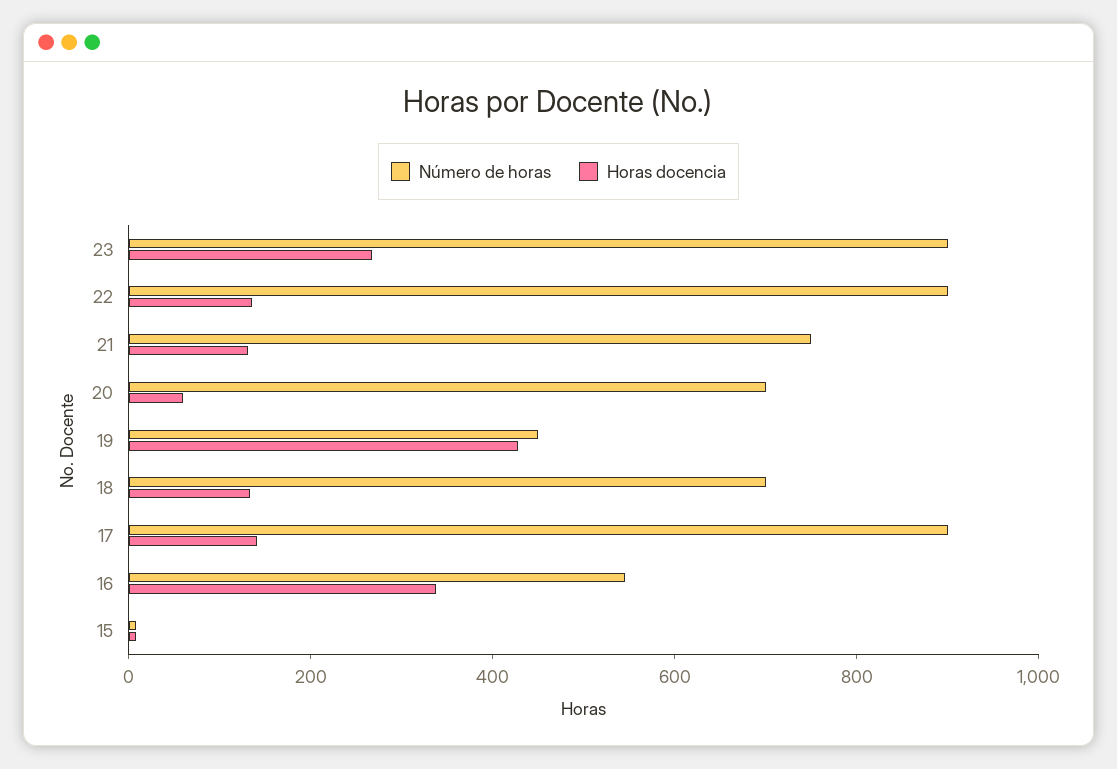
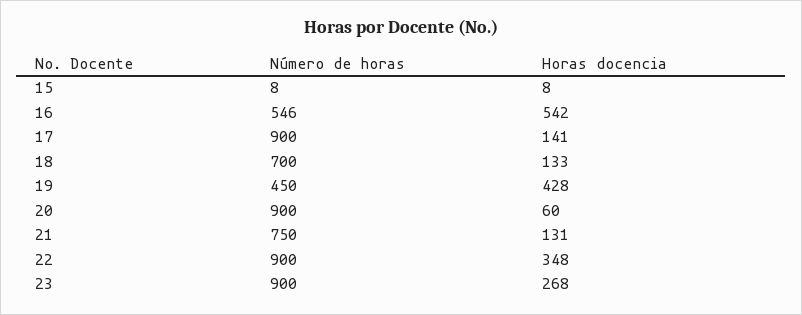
  {
    "Número de horas": {
      "23": 900,
      "22": 900,
      "21": 750,
-     "20": 700,
+     "20": 900,
      "19": 450,
      "18": 700,
      "17": 900,
      "16": 546,
      "15": 8
    },
    "Horas docencia": {
      "23": 268,
-     "22": 150,
+     "22": 348,
      "21": 131,
      "20": 60,
      "19": 428,
      "18": 133,
      "17": 141,
-     "16": 350,
+     "16": 542,
      "15": 8
    }
  }

